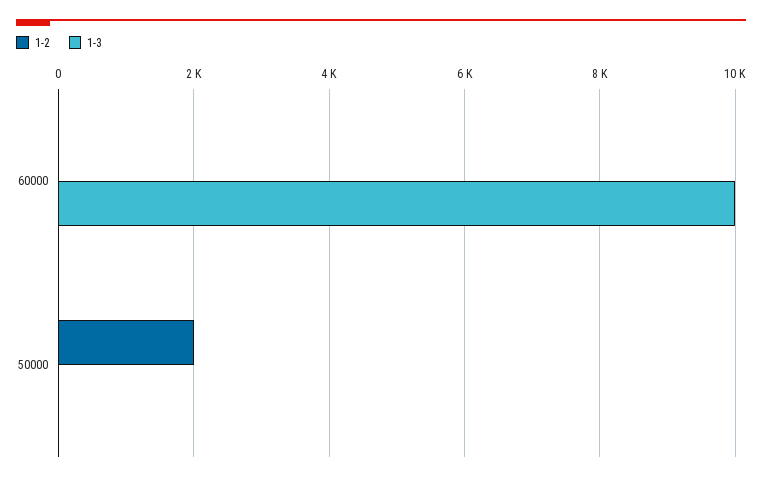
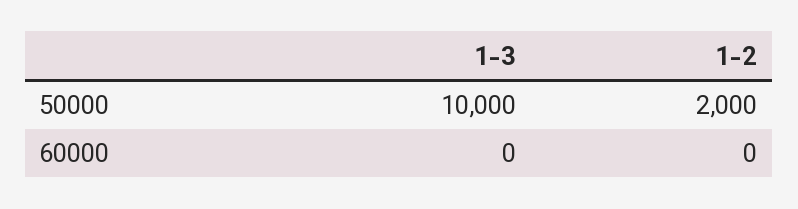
  {
    "1-2": {
      "60000": 0,
      "50000": 2000
    },
    "1-3": {
-     "60000": 10000,
+     "60000": 0,
-     "50000": 0
+     "50000": 10000
    }
  }

